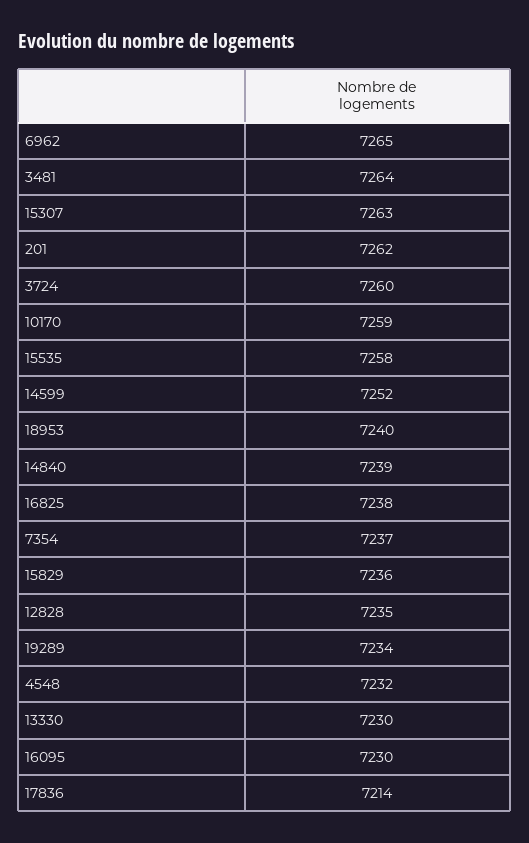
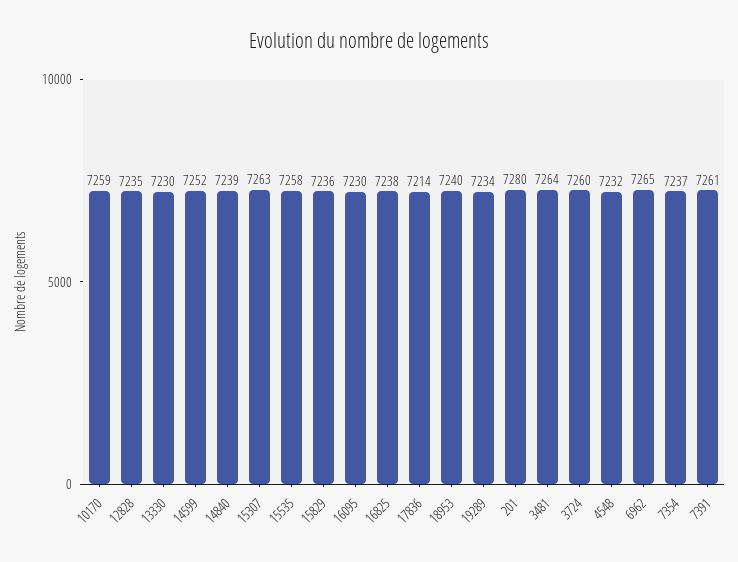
  {
    "6962": 7265,
    "3481": 7264,
    "15307": 7263,
-   "201": 7262,
+   "201": 7280,
    "3724": 7260,
    "10170": 7259,
    "15535": 7258,
    "14599": 7252,
    "18953": 7240,
    "14840": 7239,
    "16825": 7238,
    "7354": 7237,
    "15829": 7236,
    "12828": 7235,
    "19289": 7234,
    "4548": 7232,
    "13330": 7230,
    "16095": 7230,
-   "17836": 7214
+   "17836": 7214,
+   "7391": 7261
  }

